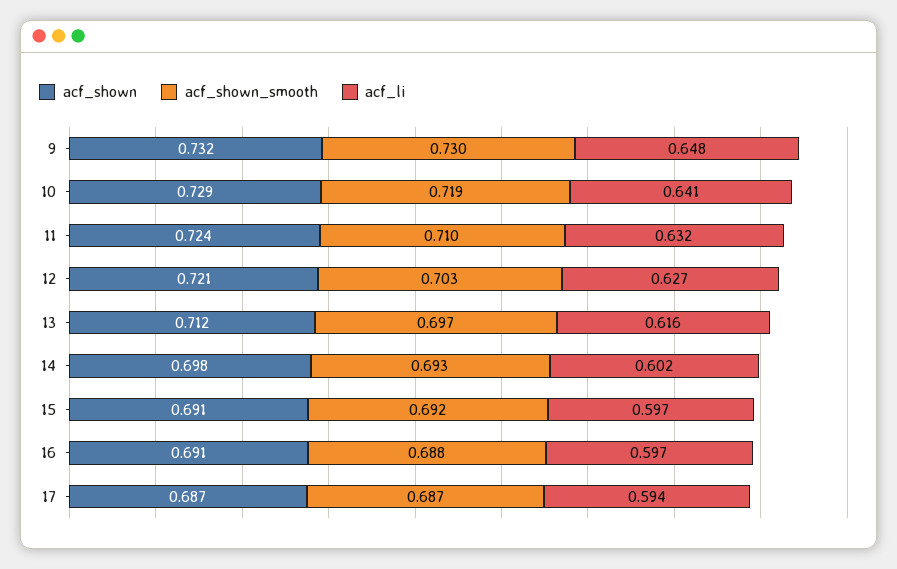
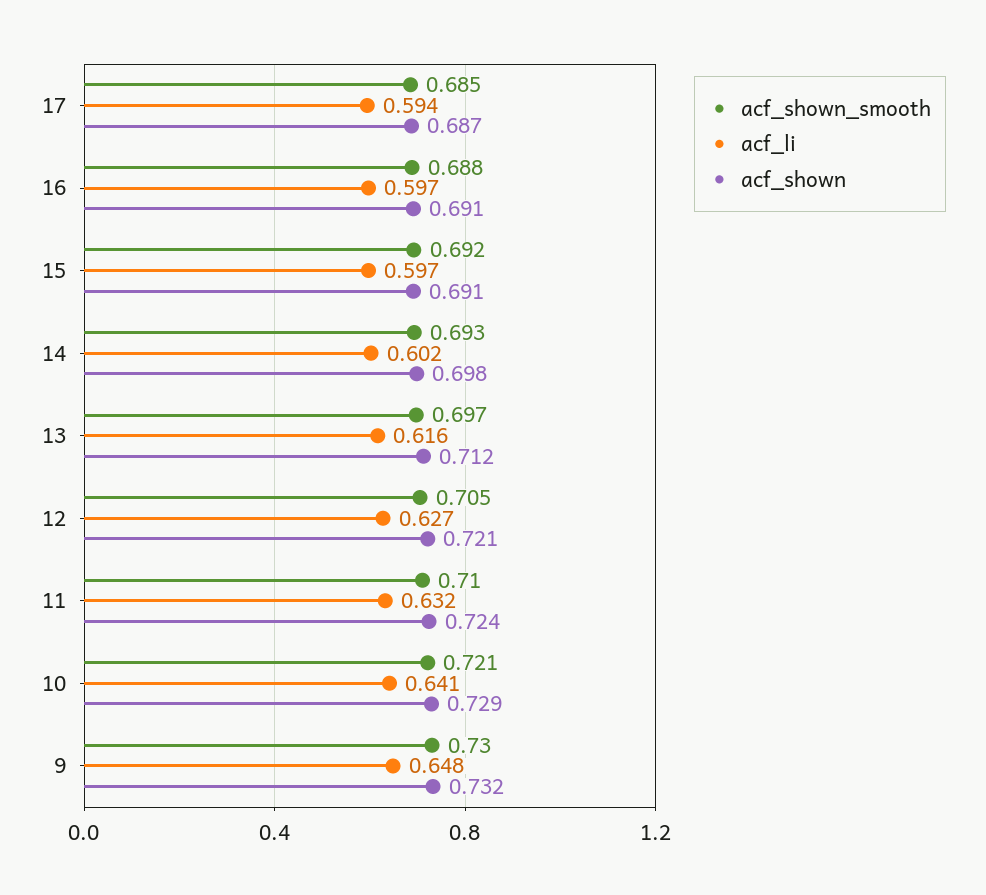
  {
    "acf_shown": {
      "9": 0.732,
      "10": 0.729,
      "11": 0.724,
      "12": 0.721,
      "13": 0.712,
      "14": 0.698,
      "15": 0.691,
      "16": 0.691,
      "17": 0.687
    },
    "acf_shown_smooth": {
      "9": 0.73,
-     "10": 0.719,
+     "10": 0.721,
      "11": 0.71,
-     "12": 0.703,
+     "12": 0.705,
      "13": 0.697,
      "14": 0.693,
      "15": 0.692,
      "16": 0.688,
-     "17": 0.687
+     "17": 0.685
    },
    "acf_li": {
      "9": 0.648,
      "10": 0.641,
      "11": 0.632,
      "12": 0.627,
      "13": 0.616,
      "14": 0.602,
      "15": 0.597,
      "16": 0.597,
      "17": 0.594
    }
  }

